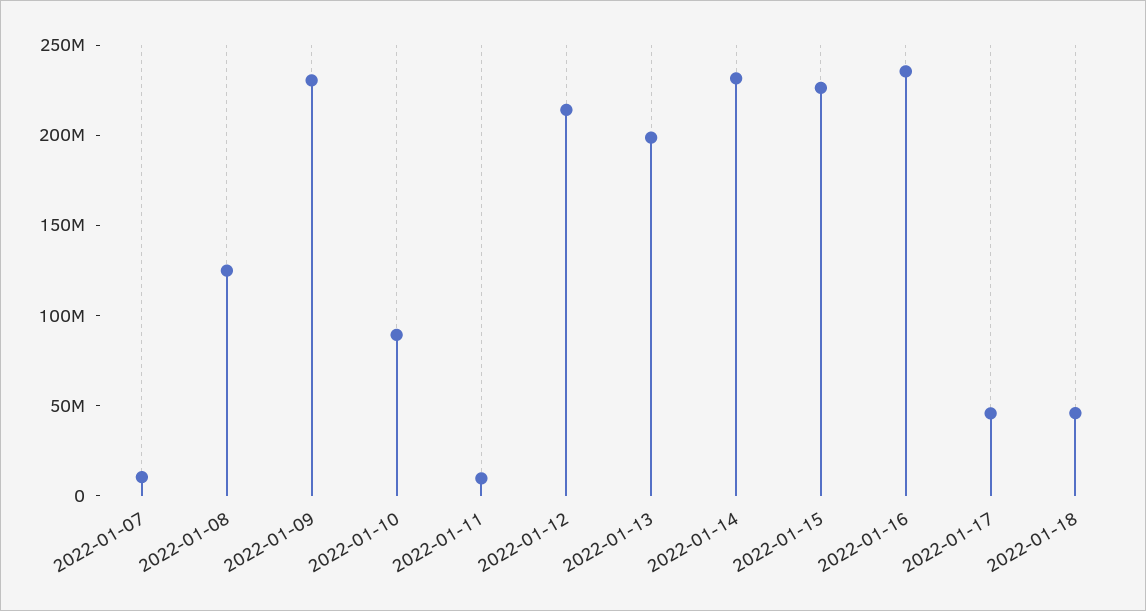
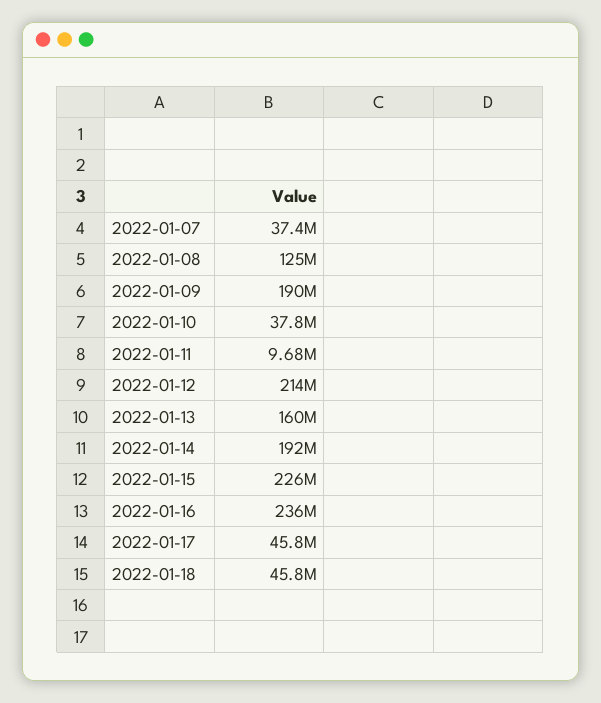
  {
-   "2022-01-07": 10000000,
+   "2022-01-07": 37400000,
    "2022-01-08": 125000000,
-   "2022-01-09": 230000000,
+   "2022-01-09": 190000000,
-   "2022-01-10": 90000000,
+   "2022-01-10": 37800000,
    "2022-01-11": 9680000,
    "2022-01-12": 214000000,
-   "2022-01-13": 200000000,
+   "2022-01-13": 160000000,
-   "2022-01-14": 230000000,
+   "2022-01-14": 192000000,
    "2022-01-15": 226000000,
    "2022-01-16": 236000000,
    "2022-01-17": 45800000,
    "2022-01-18": 45800000
  }

